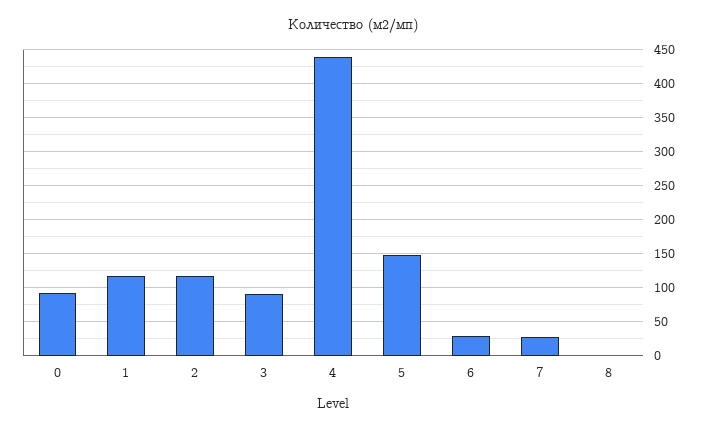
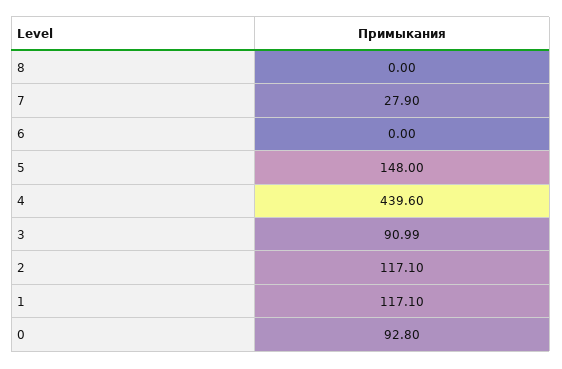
  {
    "0": 92.8,
    "1": 117.1,
    "2": 117.1,
    "3": 90.99,
    "4": 439.6,
    "5": 148,
-   "6": 30,
+   "6": 0,
    "7": 27.9,
    "8": 0
  }

